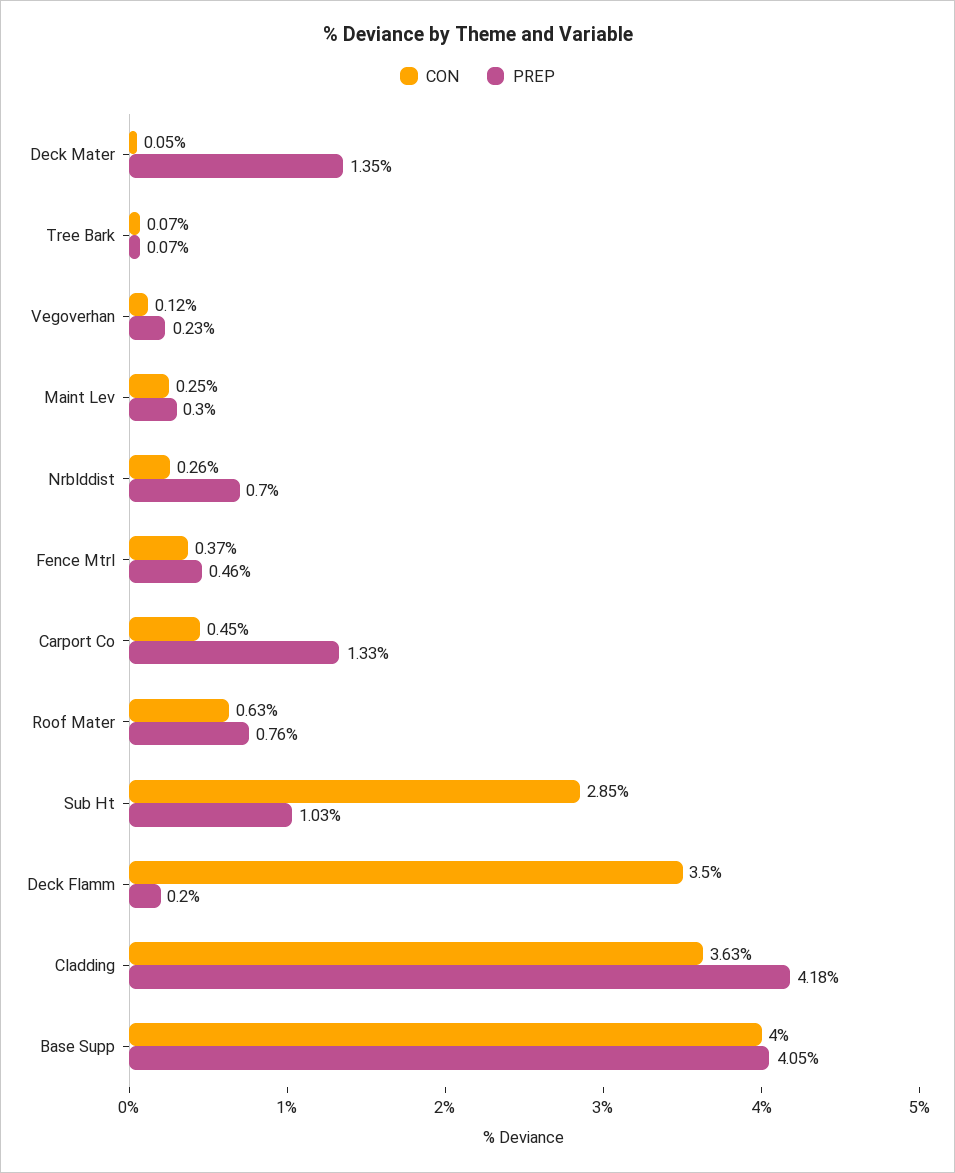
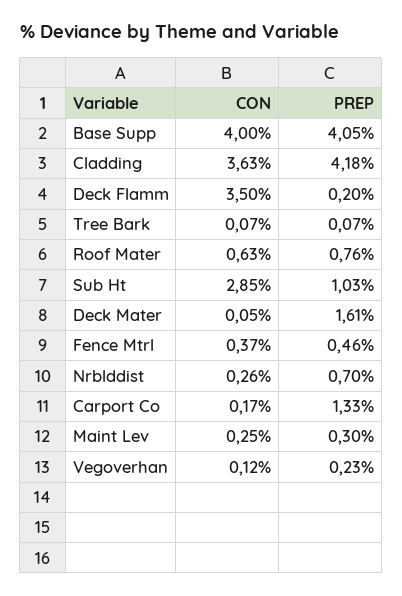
  {
    "CON": {
      "Deck Mater": 0.05,
      "Tree Bark": 0.07,
      "Vegoverhan": 0.12,
      "Maint Lev": 0.25,
      "Nrblddist": 0.26,
      "Fence Mtrl": 0.37,
-     "Carport Co": 0.45,
+     "Carport Co": 0.17,
      "Roof Mater": 0.63,
      "Sub Ht": 2.85,
      "Deck Flamm": 3.5,
      "Cladding": 3.63,
      "Base Supp": 4
    },
    "PREP": {
-     "Deck Mater": 1.35,
+     "Deck Mater": 1.61,
      "Tree Bark": 0.07,
      "Vegoverhan": 0.23,
      "Maint Lev": 0.3,
      "Nrblddist": 0.7,
      "Fence Mtrl": 0.46,
      "Carport Co": 1.33,
      "Roof Mater": 0.76,
      "Sub Ht": 1.03,
      "Deck Flamm": 0.2,
      "Cladding": 4.18,
      "Base Supp": 4.05
    }
  }

